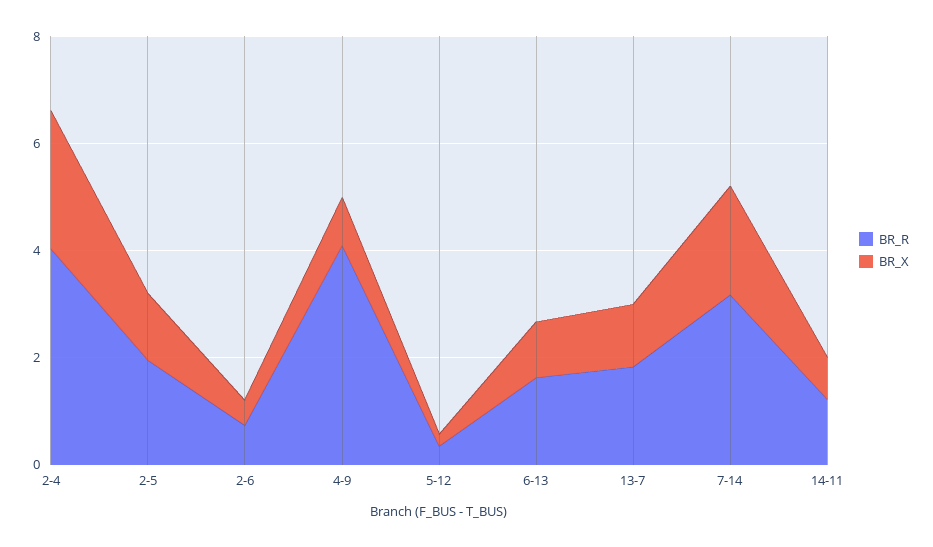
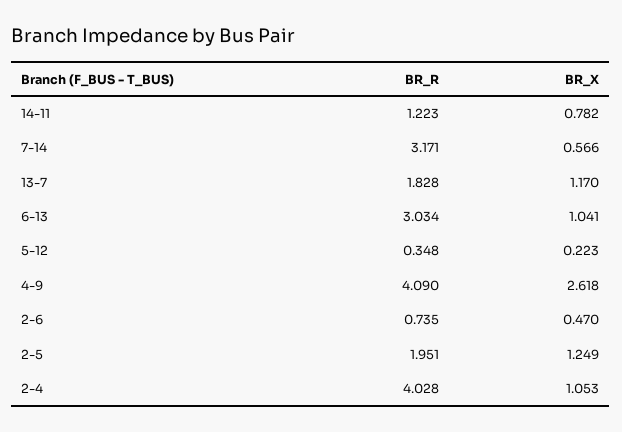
  {
    "BR_R": {
      "2-4": 4.028,
      "2-5": 1.951,
      "2-6": 0.735,
      "4-9": 4.09,
      "5-12": 0.348,
-     "6-13": 1.5,
+     "6-13": 3.034,
      "13-7": 1.828,
      "7-14": 3.171,
      "14-11": 1.223
    },
    "BR_X": {
-     "2-4": 2.5,
+     "2-4": 1.053,
      "2-5": 1.249,
      "2-6": 0.47,
-     "4-9": 1,
+     "4-9": 2.618,
      "5-12": 0.223,
      "6-13": 1.041,
      "13-7": 1.17,
-     "7-14": 2,
+     "7-14": 0.566,
      "14-11": 0.782
    }
  }

